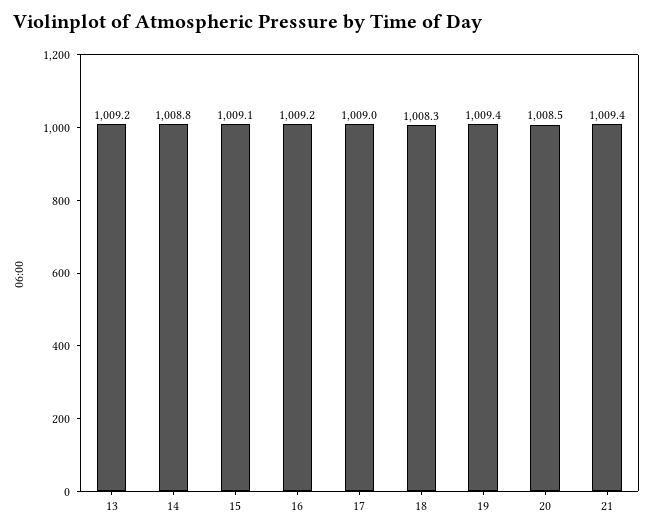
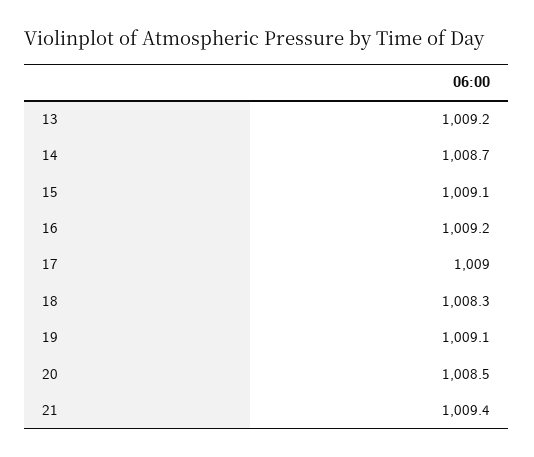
  {
    "13": 1009.2,
-   "14": 1008.8,
+   "14": 1008.7,
    "15": 1009.1,
    "16": 1009.2,
    "17": 1009,
    "18": 1008.3,
-   "19": 1009.4,
+   "19": 1009.1,
    "20": 1008.5,
    "21": 1009.4
  }

